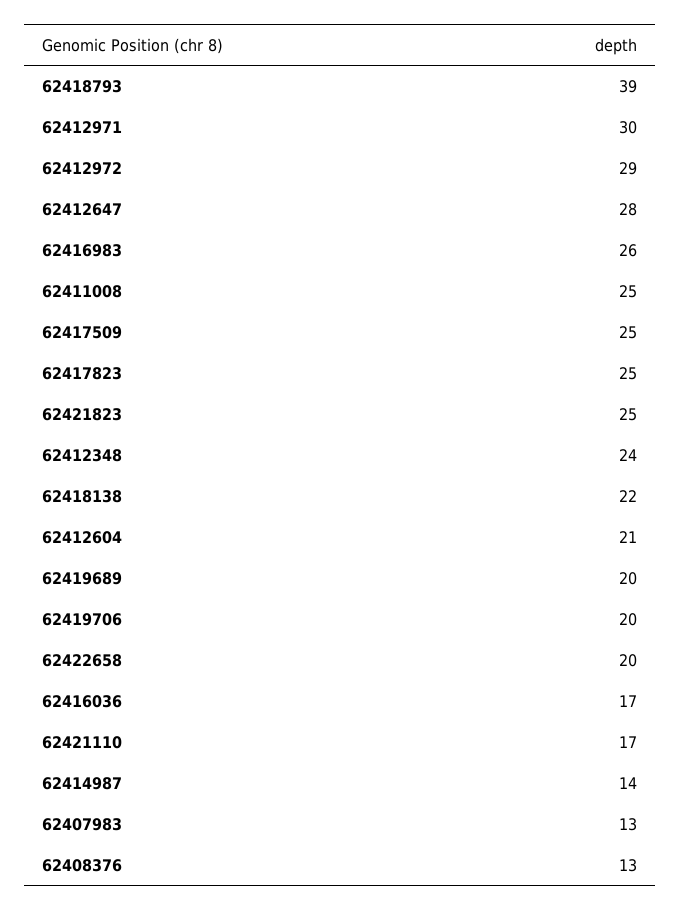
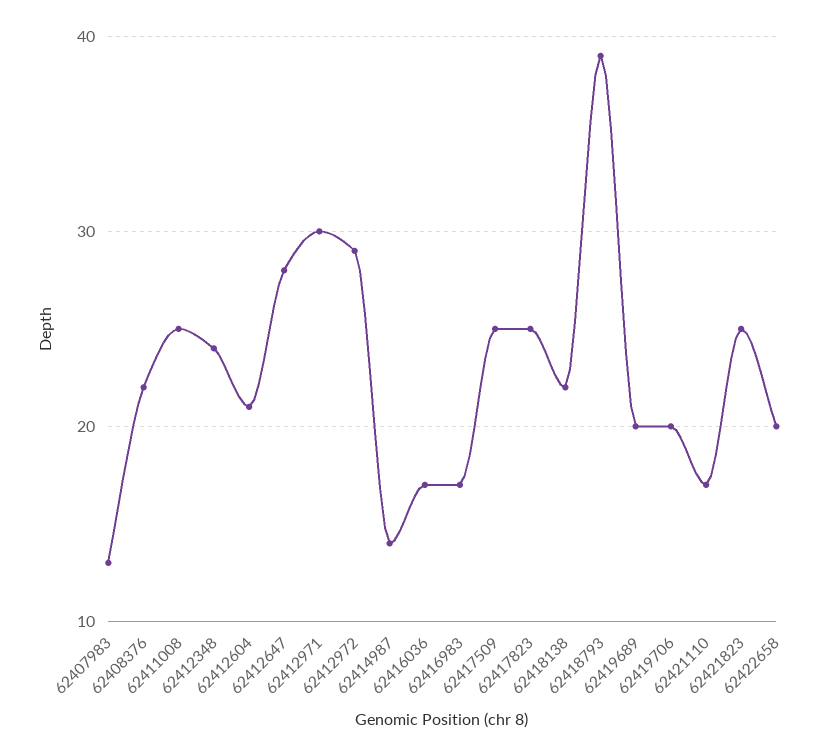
  {
    "62418793": 39,
    "62412971": 30,
    "62412972": 29,
    "62412647": 28,
-   "62416983": 26,
+   "62416983": 17,
    "62411008": 25,
    "62417509": 25,
    "62417823": 25,
    "62421823": 25,
    "62412348": 24,
    "62418138": 22,
    "62412604": 21,
    "62419689": 20,
    "62419706": 20,
    "62422658": 20,
    "62416036": 17,
    "62421110": 17,
    "62414987": 14,
    "62407983": 13,
-   "62408376": 13
+   "62408376": 22
  }

